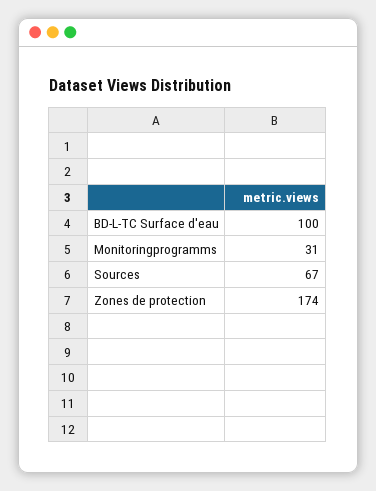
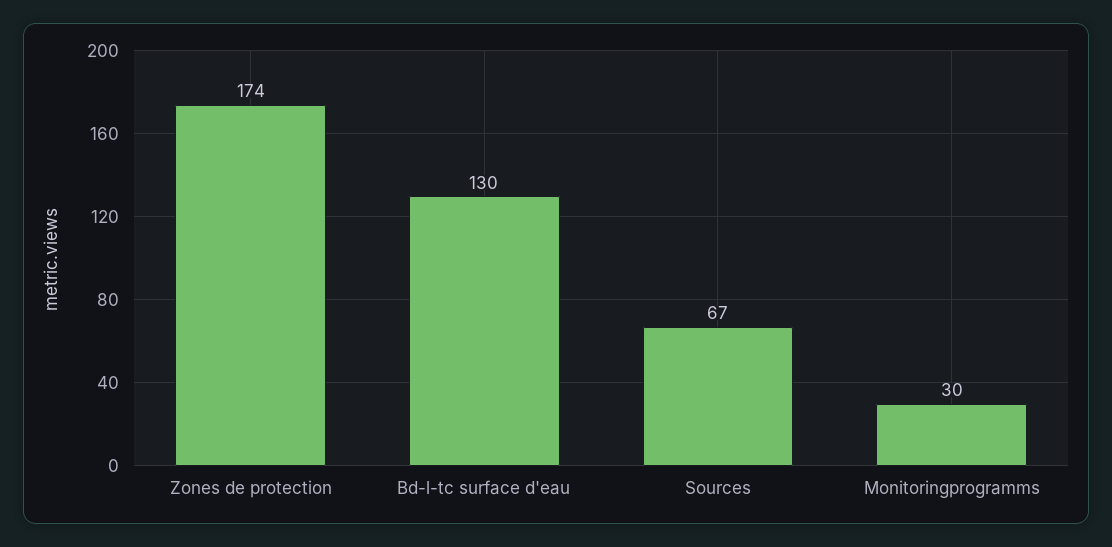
  {
-   "BD-L-TC Surface d'eau": 100,
+   "BD-L-TC Surface d'eau": 130,
-   "Monitoringprogramms": 31,
+   "Monitoringprogramms": 30,
    "Sources": 67,
    "Zones de protection": 174
  }

